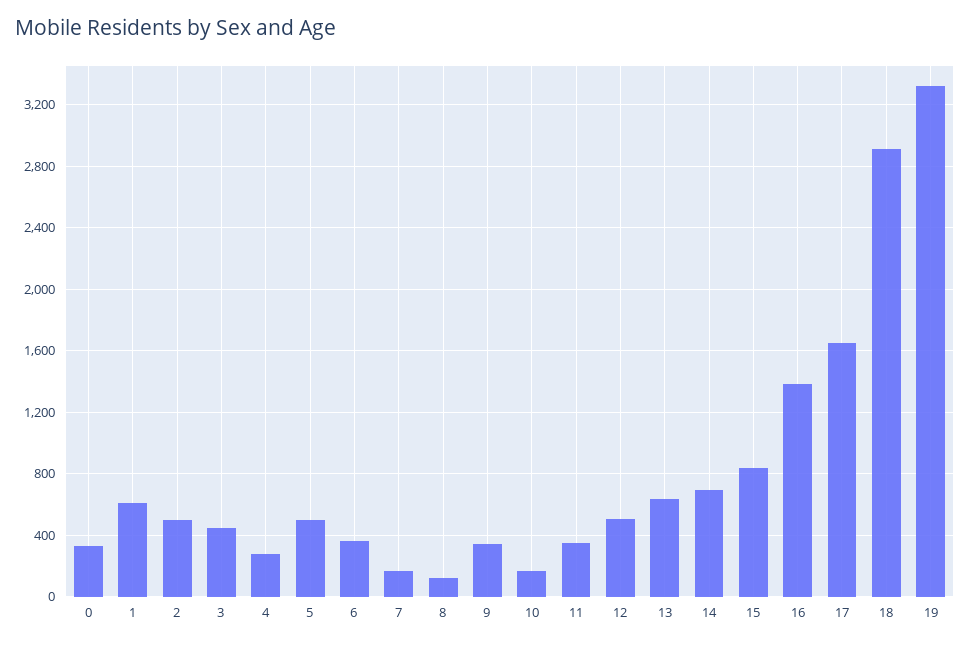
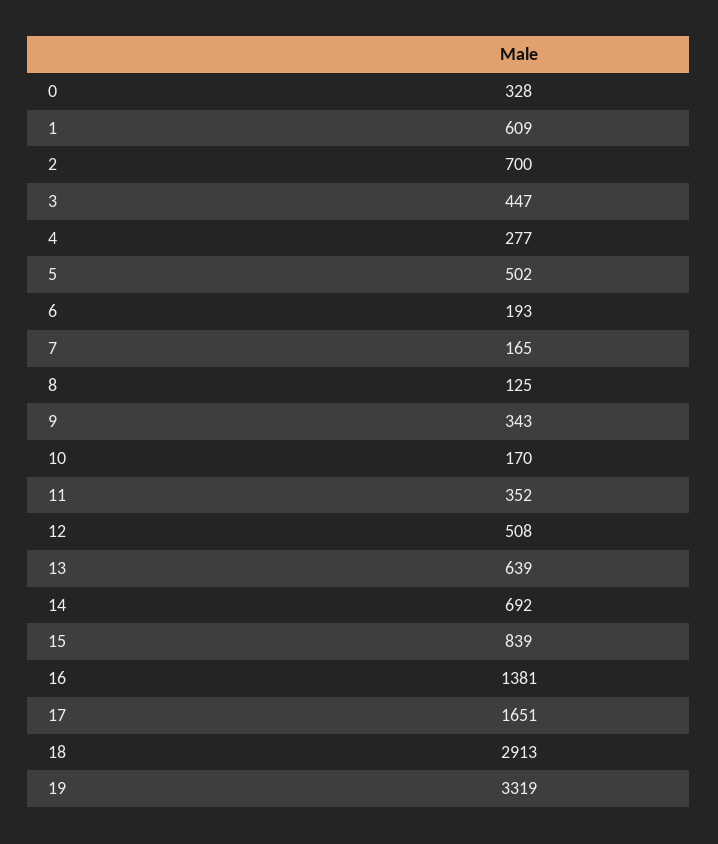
  {
    "0": 328,
    "1": 609,
-   "2": 500,
+   "2": 700,
    "3": 447,
    "4": 277,
    "5": 502,
-   "6": 350,
+   "6": 193,
    "7": 165,
    "8": 125,
    "9": 343,
    "10": 170,
    "11": 352,
    "12": 508,
    "13": 639,
    "14": 692,
    "15": 839,
    "16": 1381,
    "17": 1651,
    "18": 2913,
    "19": 3319
  }

